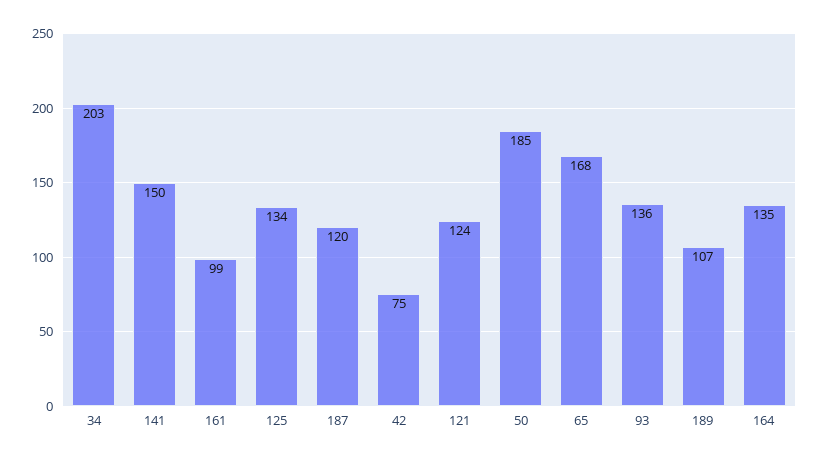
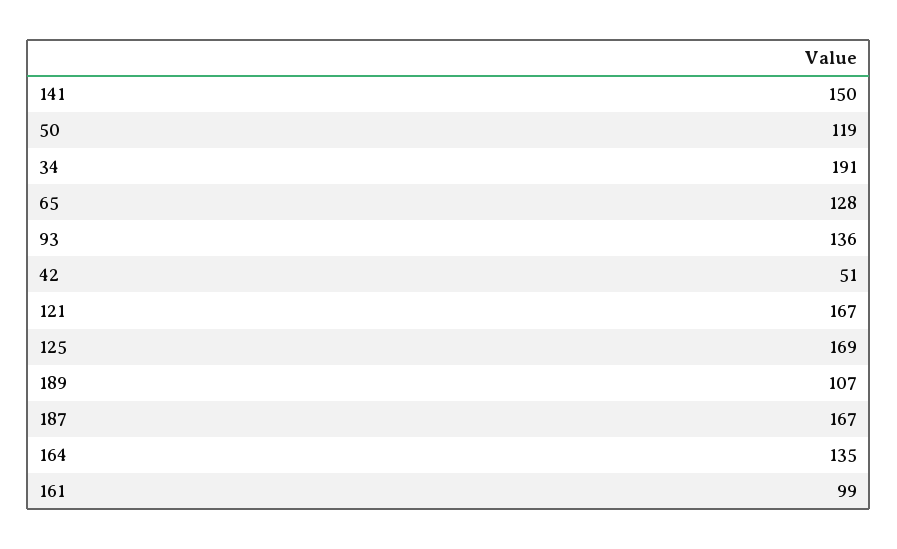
  {
-   "34": 203,
+   "34": 191,
    "141": 150,
    "161": 99,
-   "125": 134,
+   "125": 169,
-   "187": 120,
+   "187": 167,
-   "42": 75,
+   "42": 51,
-   "121": 124,
+   "121": 167,
-   "50": 185,
+   "50": 119,
-   "65": 168,
+   "65": 128,
    "93": 136,
    "189": 107,
    "164": 135
  }

